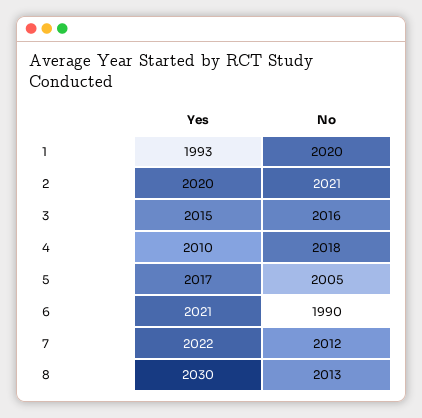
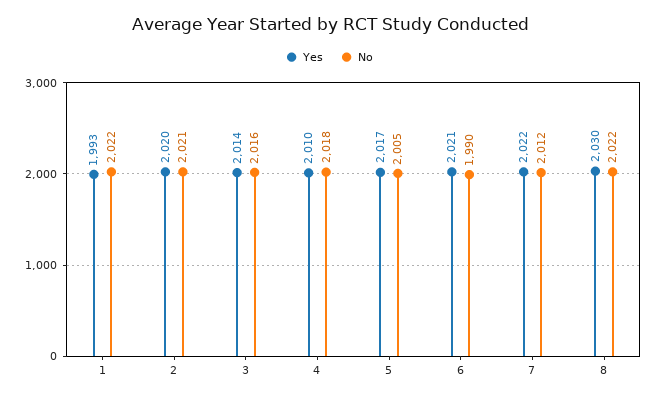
  {
    "Yes": {
      "1": 1993,
      "2": 2020,
-     "3": 2015,
+     "3": 2014,
      "4": 2010,
      "5": 2017,
      "6": 2021,
      "7": 2022,
      "8": 2030
    },
    "No": {
-     "1": 2020,
+     "1": 2022,
      "2": 2021,
      "3": 2016,
      "4": 2018,
      "5": 2005,
      "6": 1990,
      "7": 2012,
-     "8": 2013
+     "8": 2022
    }
  }

